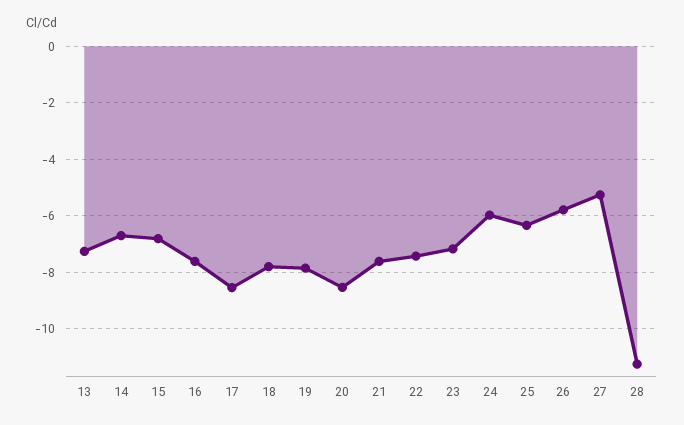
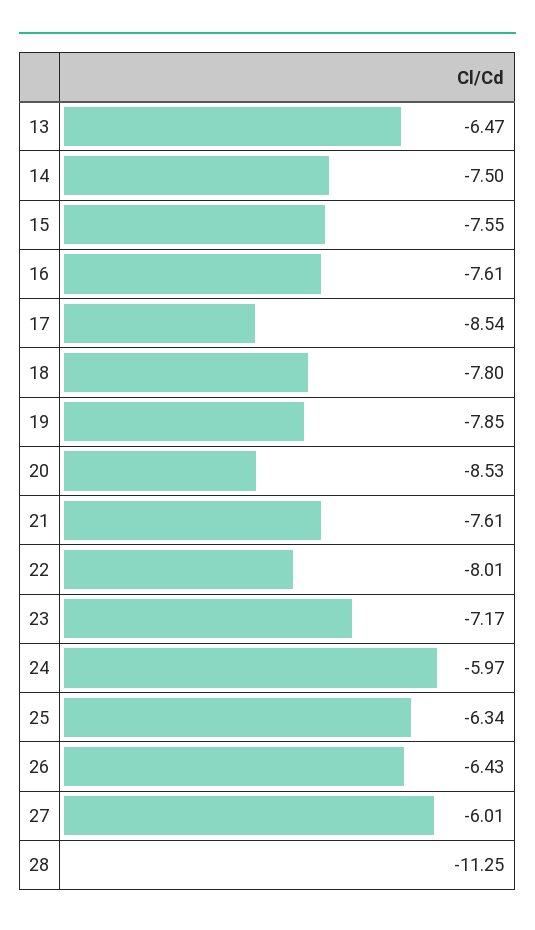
  {
-   "13": -7.25,
+   "13": -6.47,
-   "14": -6.75,
+   "14": -7.5,
-   "15": -6.75,
+   "15": -7.55,
    "16": -7.61,
    "17": -8.54,
    "18": -7.8,
    "19": -7.85,
    "20": -8.53,
    "21": -7.61,
-   "22": -7.5,
+   "22": -8.01,
    "23": -7.17,
    "24": -5.97,
    "25": -6.34,
-   "26": -5.75,
+   "26": -6.43,
-   "27": -5.25,
+   "27": -6.01,
    "28": -11.25
  }

